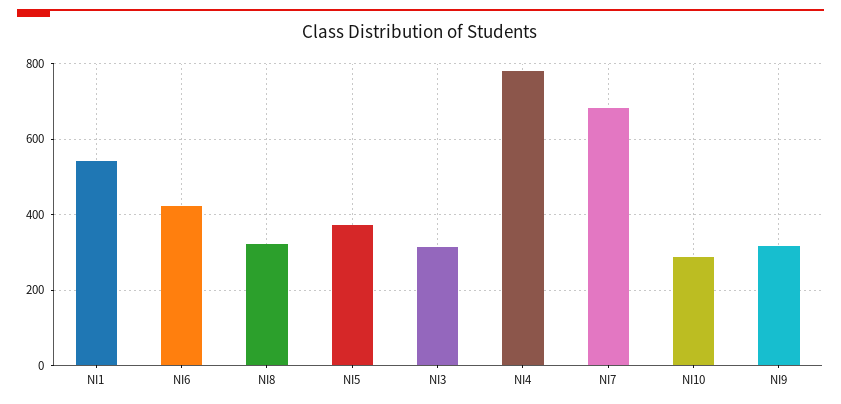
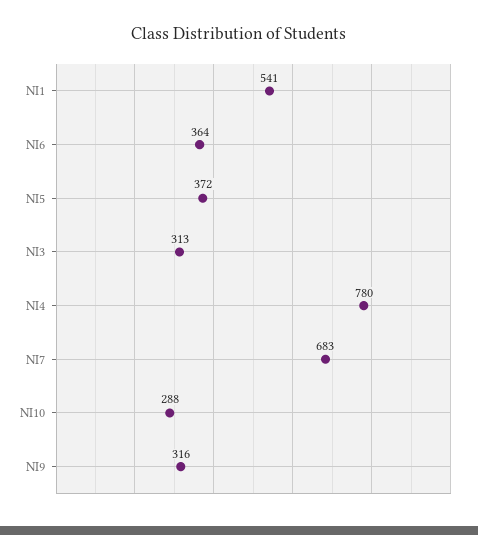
  {
    "NI1": 541,
-   "NI6": 420,
+   "NI6": 364,
-   "NI8": 320,
    "NI5": 372,
    "NI3": 313,
    "NI4": 780,
    "NI7": 683,
    "NI10": 288,
    "NI9": 316
  }

